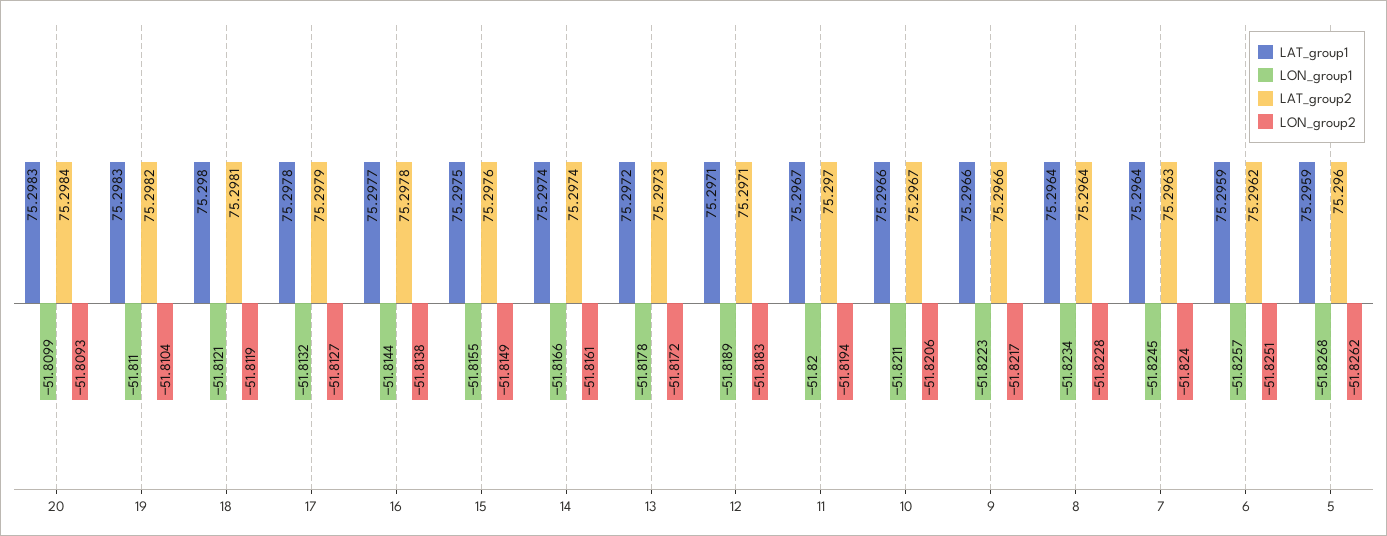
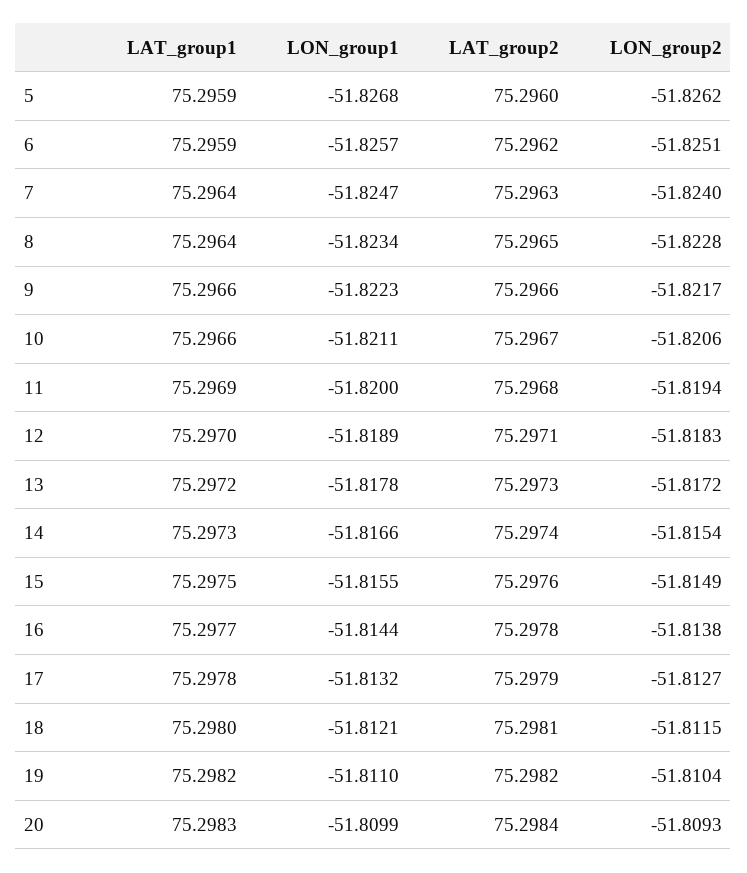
  {
    "LAT_group1": {
      "20": 75.2983,
-     "19": 75.2983,
+     "19": 75.2982,
      "18": 75.298,
      "17": 75.2978,
      "16": 75.2977,
      "15": 75.2975,
-     "14": 75.2974,
+     "14": 75.2973,
      "13": 75.2972,
-     "12": 75.2971,
+     "12": 75.297,
-     "11": 75.2967,
+     "11": 75.2969,
      "10": 75.2966,
      "9": 75.2966,
      "8": 75.2964,
      "7": 75.2964,
      "6": 75.2959,
      "5": 75.2959
    },
    "LON_group1": {
      "20": -51.8099,
      "19": -51.811,
      "18": -51.8121,
      "17": -51.8132,
      "16": -51.8144,
      "15": -51.8155,
      "14": -51.8166,
      "13": -51.8178,
      "12": -51.8189,
      "11": -51.82,
      "10": -51.8211,
      "9": -51.8223,
      "8": -51.8234,
-     "7": -51.8245,
+     "7": -51.8247,
      "6": -51.8257,
      "5": -51.8268
    },
    "LAT_group2": {
      "20": 75.2984,
      "19": 75.2982,
      "18": 75.2981,
      "17": 75.2979,
      "16": 75.2978,
      "15": 75.2976,
      "14": 75.2974,
      "13": 75.2973,
      "12": 75.2971,
-     "11": 75.297,
+     "11": 75.2968,
      "10": 75.2967,
      "9": 75.2966,
-     "8": 75.2964,
+     "8": 75.2965,
      "7": 75.2963,
      "6": 75.2962,
      "5": 75.296
    },
    "LON_group2": {
      "20": -51.8093,
      "19": -51.8104,
-     "18": -51.8119,
+     "18": -51.8115,
      "17": -51.8127,
      "16": -51.8138,
      "15": -51.8149,
-     "14": -51.8161,
+     "14": -51.8154,
      "13": -51.8172,
      "12": -51.8183,
      "11": -51.8194,
      "10": -51.8206,
      "9": -51.8217,
      "8": -51.8228,
      "7": -51.824,
      "6": -51.8251,
      "5": -51.8262
    }
  }

